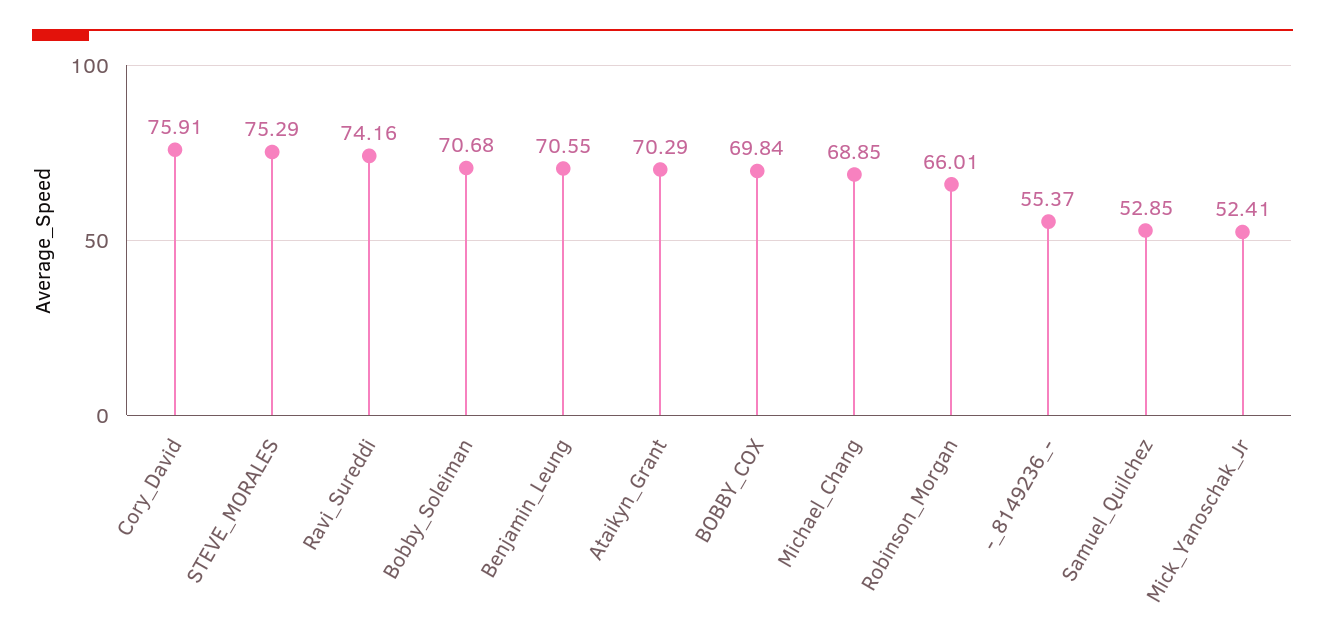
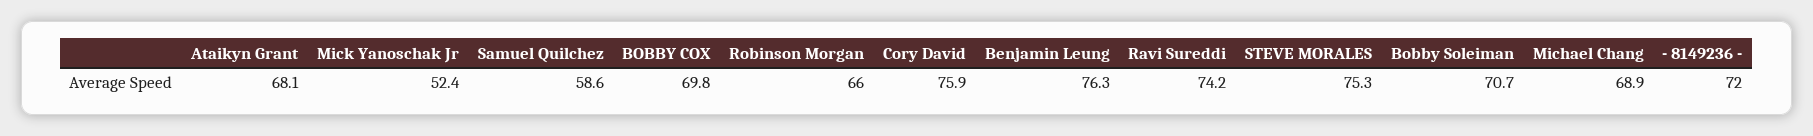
  {
    "Cory_David": 75.91,
    "STEVE_MORALES": 75.29,
    "Ravi_Sureddi": 74.16,
    "Bobby_Soleiman": 70.68,
-   "Benjamin_Leung": 70.55,
+   "Benjamin_Leung": 76.3,
-   "Ataikyn_Grant": 70.29,
+   "Ataikyn_Grant": 68.1,
    "BOBBY_COX": 69.84,
    "Michael_Chang": 68.85,
    "Robinson_Morgan": 66.01,
-   "-_8149236_-": 55.37,
+   "-_8149236_-": 72,
-   "Samuel_Quilchez": 52.85,
+   "Samuel_Quilchez": 58.6,
    "Mick_Yanoschak_Jr": 52.41
  }

